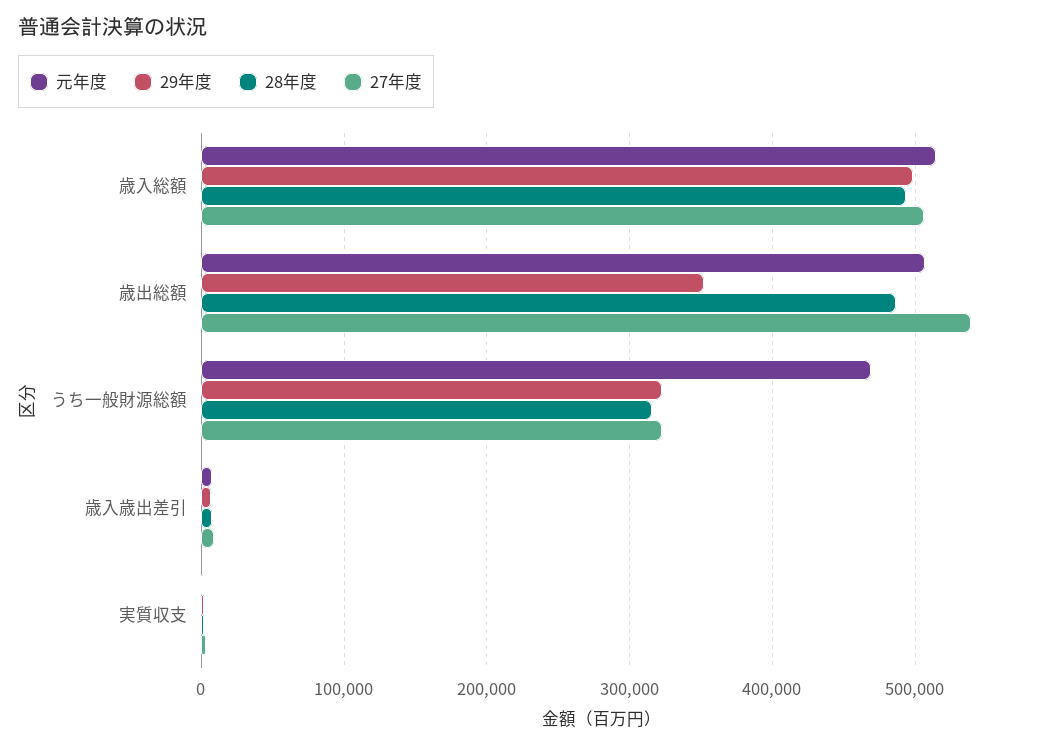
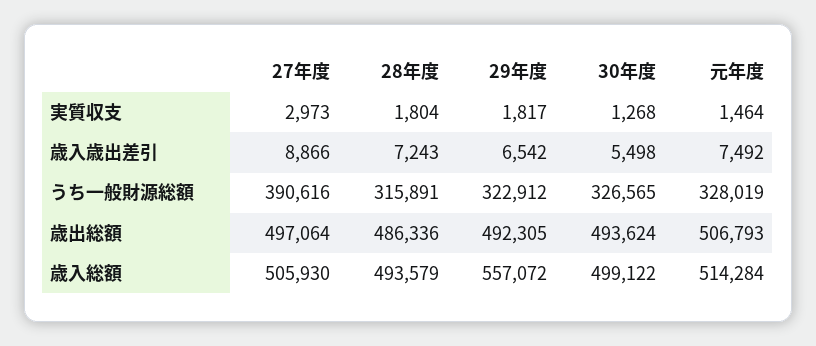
  {
    "元年度": {
      "歳入総額": 514284,
      "歳出総額": 506793,
-     "うち一般財源総額": 470000,
+     "うち一般財源総額": 328019,
      "歳入歳出差引": 7492,
      "実質収支": 1464
    },
    "29年度": {
-     "歳入総額": 500000,
+     "歳入総額": 557072,
-     "歳出総額": 350000,
+     "歳出総額": 492305,
      "うち一般財源総額": 322912,
      "歳入歳出差引": 6542,
      "実質収支": 1817
    },
    "28年度": {
      "歳入総額": 493579,
      "歳出総額": 486336,
      "うち一般財源総額": 315891,
      "歳入歳出差引": 7243,
      "実質収支": 1804
    },
    "27年度": {
      "歳入総額": 505930,
-     "歳出総額": 540000,
+     "歳出総額": 497064,
-     "うち一般財源総額": 320000,
+     "うち一般財源総額": 390616,
      "歳入歳出差引": 8866,
      "実質収支": 2973
-   }
+   },
+   "30年度": {
+     "実質収支": 1268,
+     "歳入歳出差引": 5498,
+     "うち一般財源総額": 326565,
+     "歳出総額": 493624,
+     "歳入総額": 499122
+   }
  }

